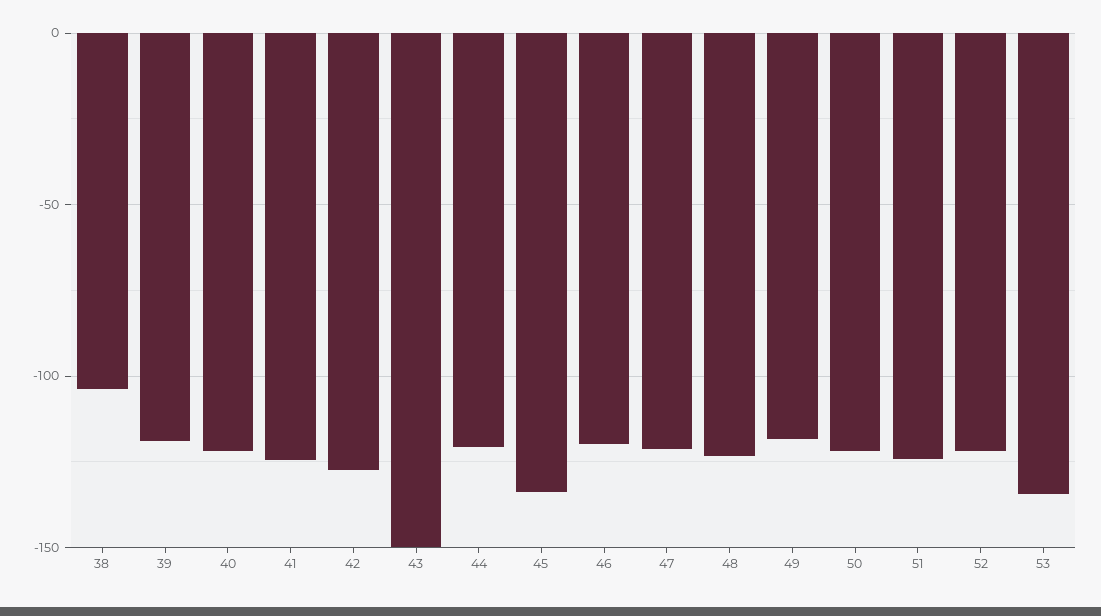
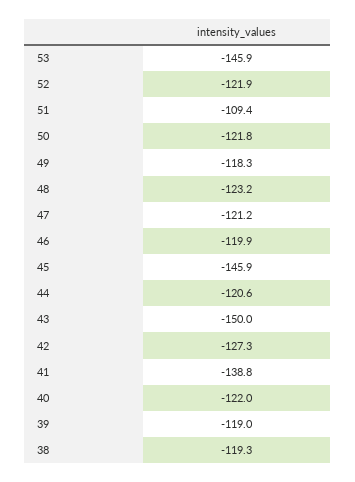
  {
-   "38": -105,
+   "38": -119.3,
    "39": -119,
    "40": -122,
-   "41": -125,
+   "41": -138.8,
    "42": -127.3,
    "43": -150,
    "44": -120.6,
-   "45": -135,
+   "45": -145.9,
    "46": -119.9,
    "47": -121.2,
    "48": -123.2,
    "49": -118.3,
    "50": -121.8,
-   "51": -125,
+   "51": -109.4,
    "52": -121.9,
-   "53": -135
+   "53": -145.9
  }

